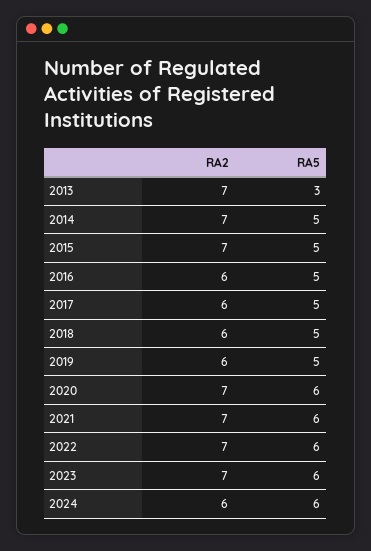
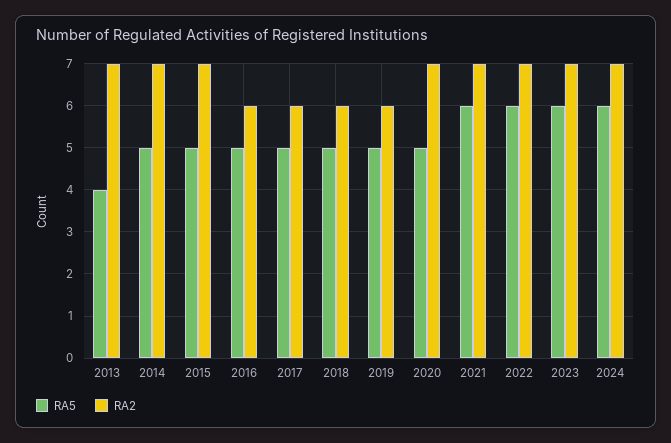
  {
    "RA2": {
      "2013": 7,
      "2014": 7,
      "2015": 7,
      "2016": 6,
      "2017": 6,
      "2018": 6,
      "2019": 6,
      "2020": 7,
      "2021": 7,
      "2022": 7,
      "2023": 7,
-     "2024": 6
+     "2024": 7
    },
    "RA5": {
-     "2013": 3,
+     "2013": 4,
      "2014": 5,
      "2015": 5,
      "2016": 5,
      "2017": 5,
      "2018": 5,
      "2019": 5,
-     "2020": 6,
+     "2020": 5,
      "2021": 6,
      "2022": 6,
      "2023": 6,
      "2024": 6
    }
  }

